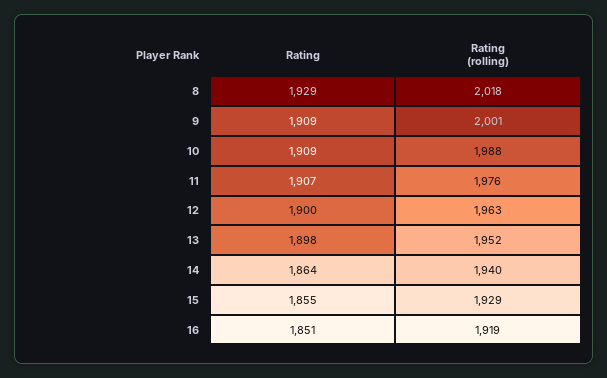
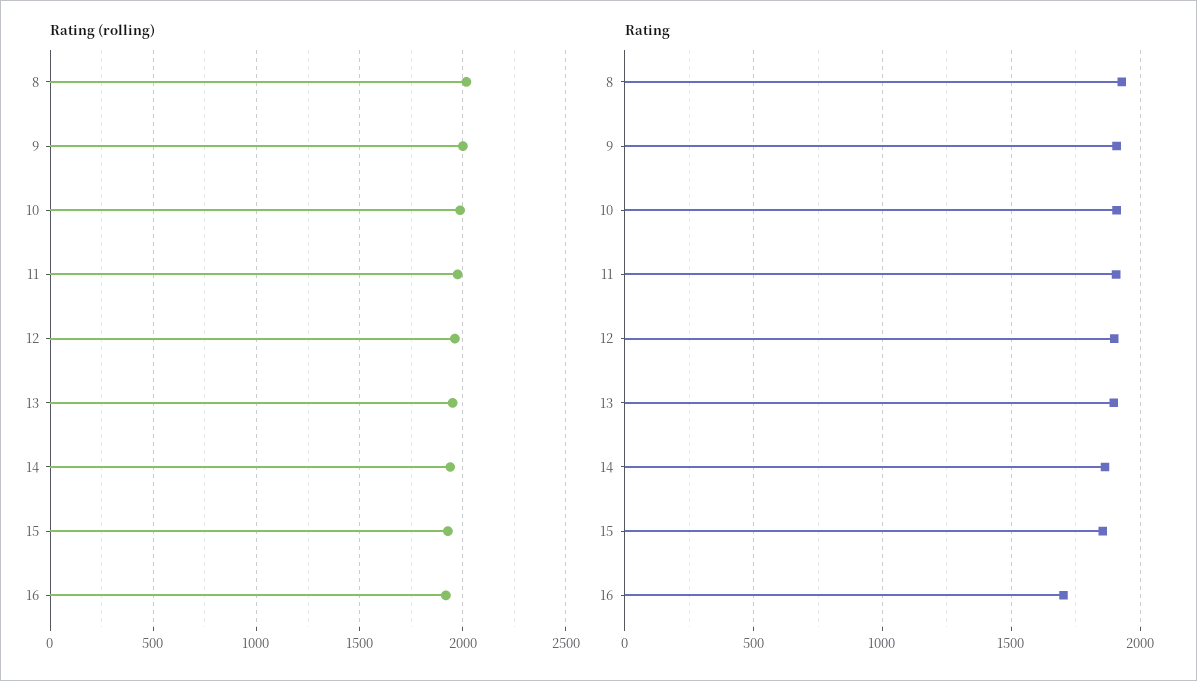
  {
    "Rating": {
      "8": 1929,
      "9": 1909,
      "10": 1909,
      "11": 1907,
      "12": 1900,
      "13": 1898,
      "14": 1864,
      "15": 1855,
-     "16": 1851
+     "16": 1700
    },
    "Rating (rolling)": {
      "8": 2018,
      "9": 2001,
      "10": 1988,
      "11": 1976,
      "12": 1963,
      "13": 1952,
      "14": 1940,
      "15": 1929,
      "16": 1919
    }
  }

